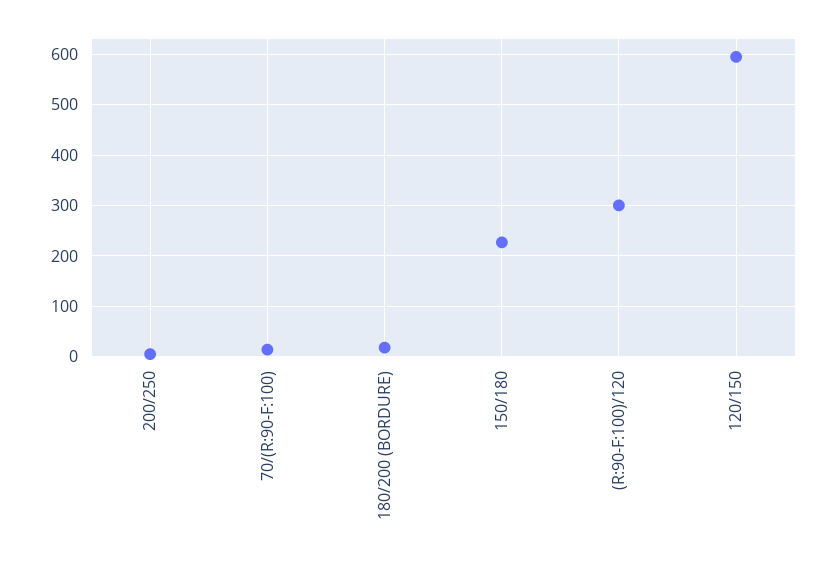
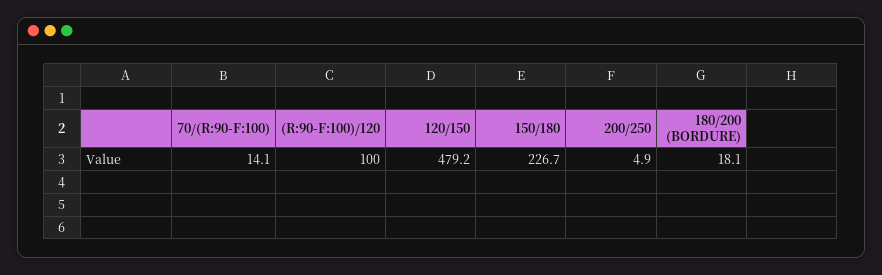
  {
    "200/250": 4.9,
    "70/(R:90-F:100)": 14.1,
    "180/200 (BORDURE)": 18.1,
    "150/180": 226.7,
-   "(R:90-F:100)/120": 300,
+   "(R:90-F:100)/120": 100,
-   "120/150": 600
+   "120/150": 479.2
  }

